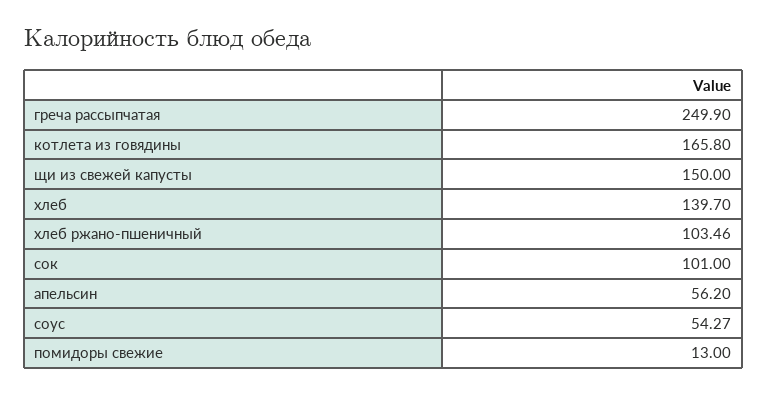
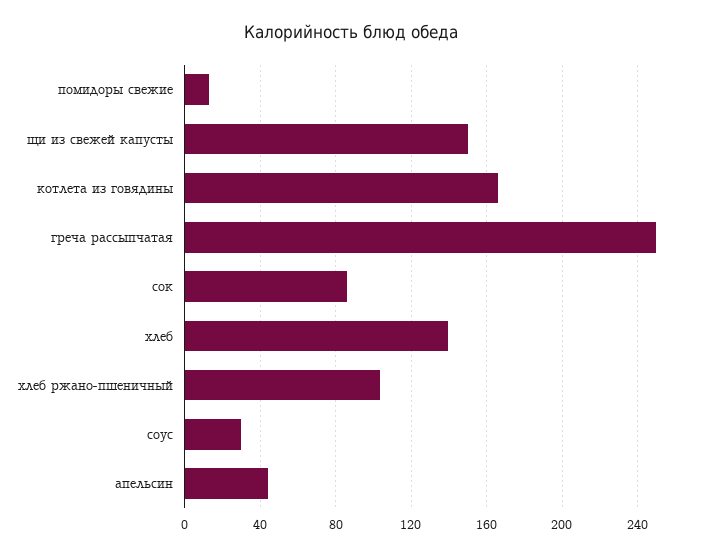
  {
    "греча рассыпчатая": 249.9,
    "котлета из говядины": 165.8,
    "щи из свежей капусты": 150,
    "хлеб": 139.7,
    "хлеб ржано-пшеничный": 103.46,
-   "сок": 101,
+   "сок": 85,
-   "апельсин": 56.2,
+   "апельсин": 45,
-   "соус": 54.27,
+   "соус": 30,
    "помидоры свежие": 13
  }

